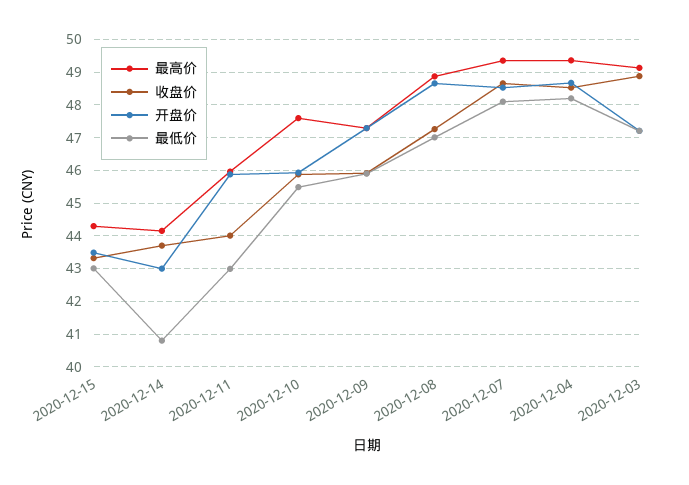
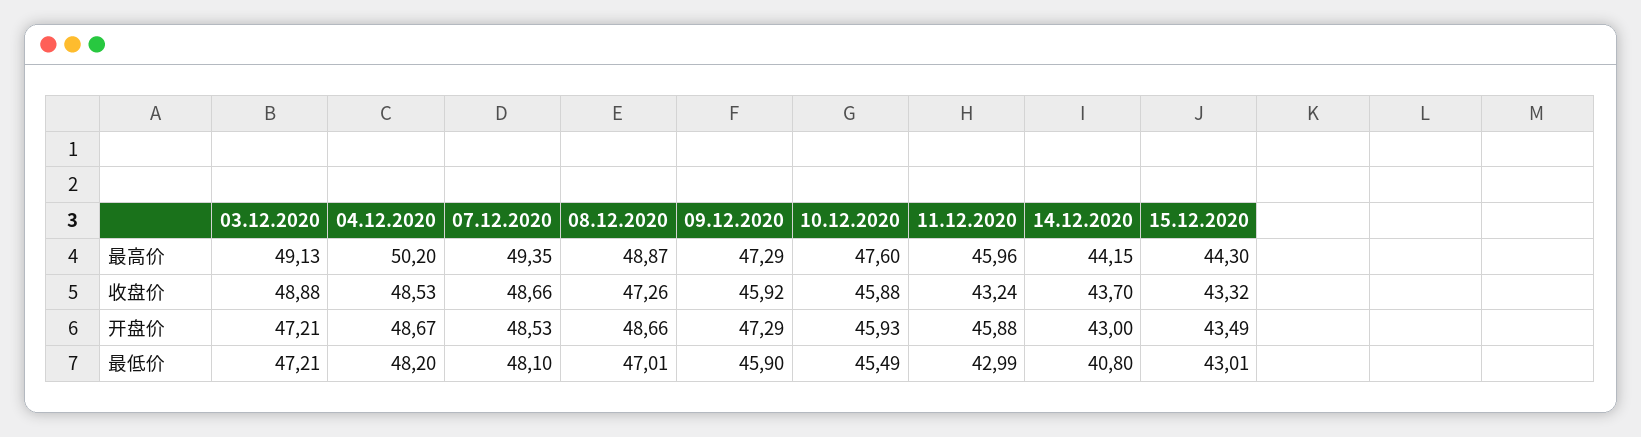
  {
    "最高价": {
      "2020-12-15": 44.3,
      "2020-12-14": 44.15,
      "2020-12-11": 45.96,
      "2020-12-10": 47.6,
      "2020-12-09": 47.29,
      "2020-12-08": 48.87,
      "2020-12-07": 49.35,
-     "2020-12-04": 49.4,
+     "2020-12-04": 50.2,
      "2020-12-03": 49.13
    },
    "收盘价": {
      "2020-12-15": 43.32,
      "2020-12-14": 43.7,
-     "2020-12-11": 44,
+     "2020-12-11": 43.24,
      "2020-12-10": 45.88,
      "2020-12-09": 45.92,
      "2020-12-08": 47.26,
      "2020-12-07": 48.66,
      "2020-12-04": 48.53,
      "2020-12-03": 48.88
    },
    "开盘价": {
      "2020-12-15": 43.49,
      "2020-12-14": 43,
      "2020-12-11": 45.88,
      "2020-12-10": 45.93,
      "2020-12-09": 47.29,
      "2020-12-08": 48.66,
      "2020-12-07": 48.53,
      "2020-12-04": 48.67,
      "2020-12-03": 47.21
    },
    "最低价": {
      "2020-12-15": 43.01,
      "2020-12-14": 40.8,
      "2020-12-11": 42.99,
      "2020-12-10": 45.49,
      "2020-12-09": 45.9,
      "2020-12-08": 47.01,
      "2020-12-07": 48.1,
      "2020-12-04": 48.2,
      "2020-12-03": 47.21
    }
  }

